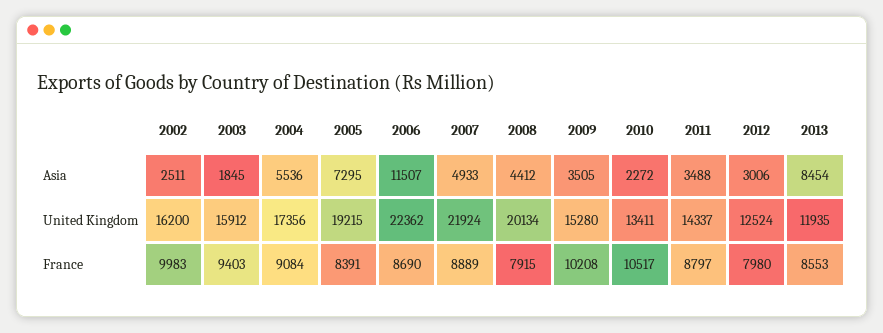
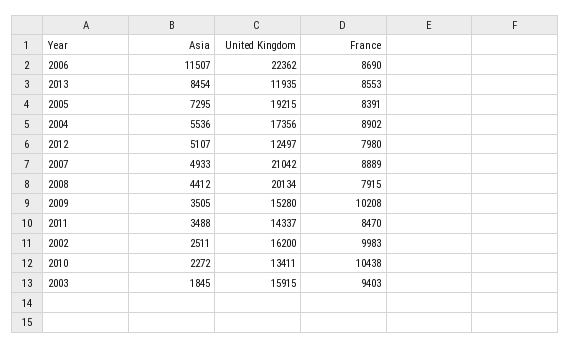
  {
    "2002": {
      "Asia": 2511,
      "United Kingdom": 16200,
      "France": 9983
    },
    "2003": {
      "Asia": 1845,
-     "United Kingdom": 15912,
+     "United Kingdom": 15915,
      "France": 9403
    },
    "2004": {
      "Asia": 5536,
      "United Kingdom": 17356,
-     "France": 9084
+     "France": 8902
    },
    "2005": {
      "Asia": 7295,
      "United Kingdom": 19215,
      "France": 8391
    },
    "2006": {
      "Asia": 11507,
      "United Kingdom": 22362,
      "France": 8690
    },
    "2007": {
      "Asia": 4933,
-     "United Kingdom": 21924,
+     "United Kingdom": 21042,
      "France": 8889
    },
    "2008": {
      "Asia": 4412,
      "United Kingdom": 20134,
      "France": 7915
    },
    "2009": {
      "Asia": 3505,
      "United Kingdom": 15280,
      "France": 10208
    },
    "2010": {
      "Asia": 2272,
      "United Kingdom": 13411,
-     "France": 10517
+     "France": 10438
    },
    "2011": {
      "Asia": 3488,
      "United Kingdom": 14337,
-     "France": 8797
+     "France": 8470
    },
    "2012": {
-     "Asia": 3006,
+     "Asia": 5107,
-     "United Kingdom": 12524,
+     "United Kingdom": 12497,
      "France": 7980
    },
    "2013": {
      "Asia": 8454,
      "United Kingdom": 11935,
      "France": 8553
    }
  }

